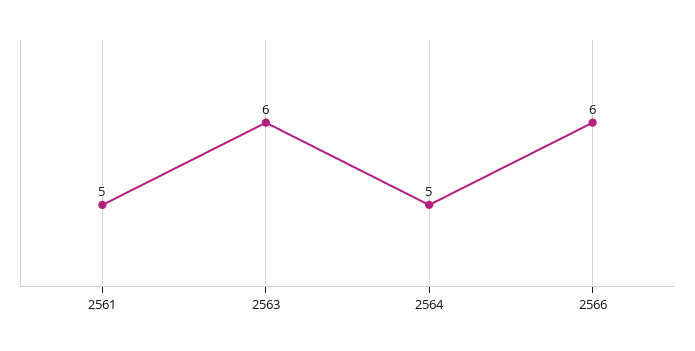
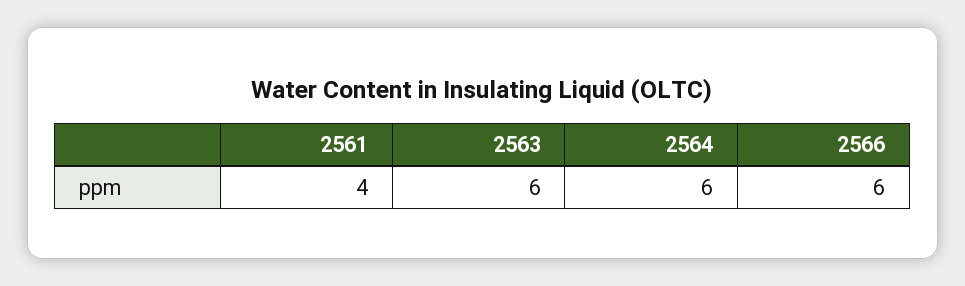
  {
-   "2561": 5,
+   "2561": 4,
    "2563": 6,
-   "2564": 5,
+   "2564": 6,
    "2566": 6
  }

